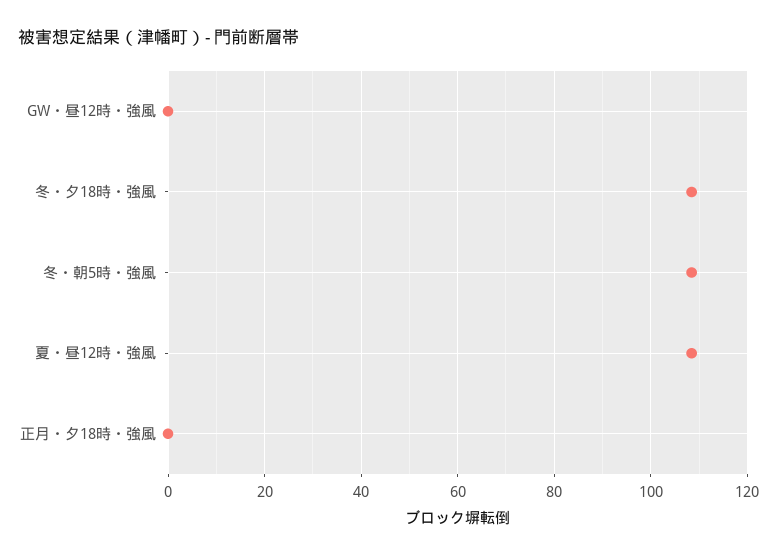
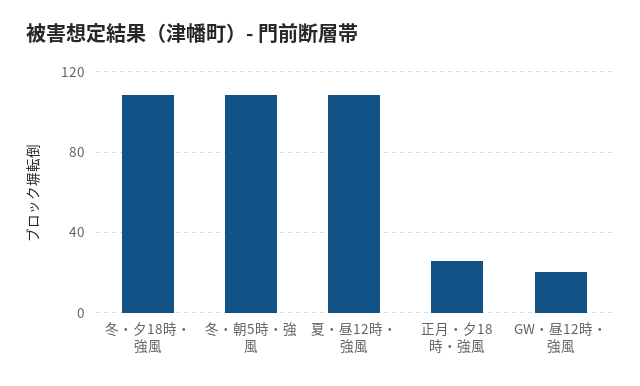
  {
-   "GW・昼12時・強風": 0,
+   "GW・昼12時・強風": 20,
    "冬・夕18時・強風": 108,
    "冬・朝5時・強風": 108,
    "夏・昼12時・強風": 108,
-   "正月・夕18時・強風": 0
+   "正月・夕18時・強風": 25
  }

